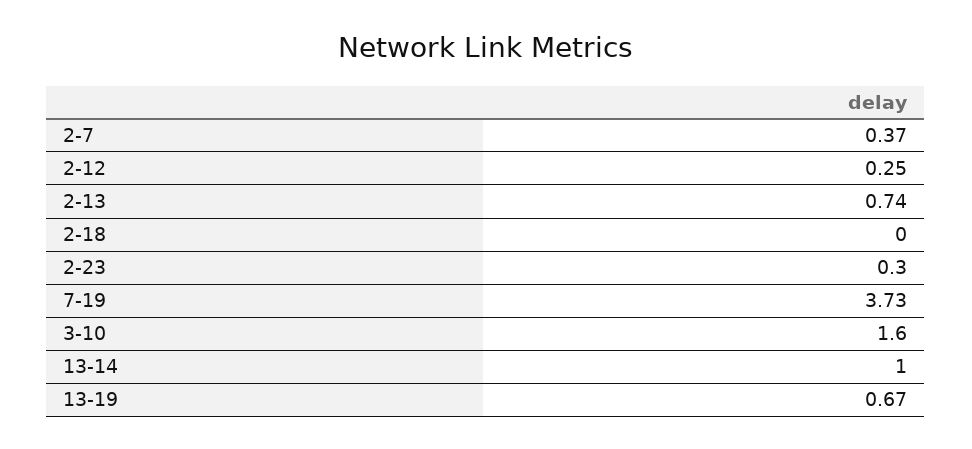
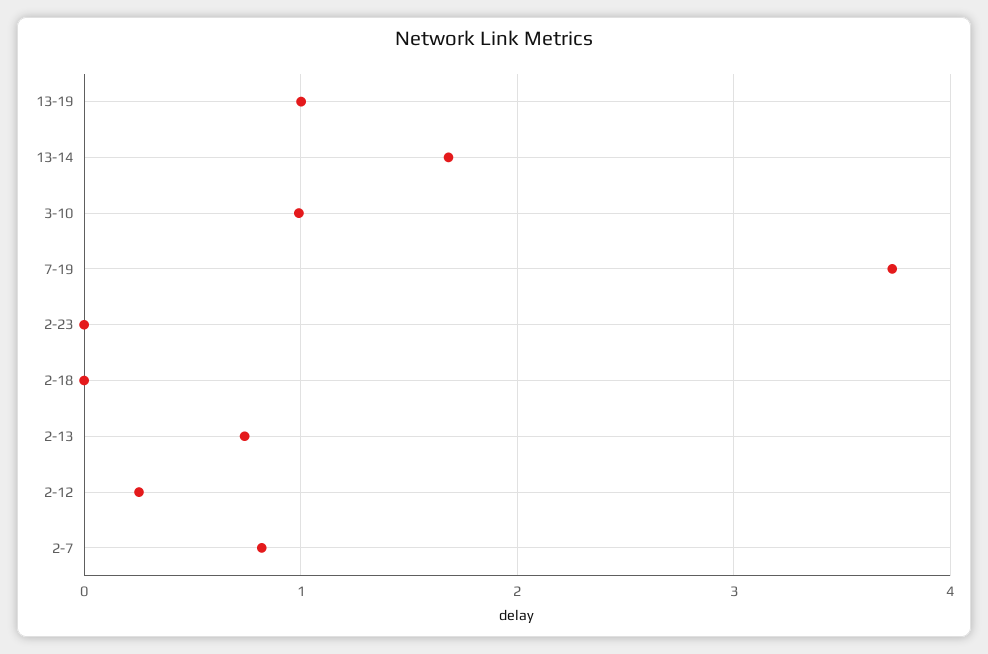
  {
-   "2-7": 0.37,
+   "2-7": 0.8,
    "2-12": 0.25,
    "2-13": 0.74,
    "2-18": 0,
-   "2-23": 0.3,
+   "2-23": 0,
    "7-19": 3.73,
-   "3-10": 1.6,
+   "3-10": 1,
-   "13-14": 1,
+   "13-14": 1.7,
-   "13-19": 0.67
+   "13-19": 1
  }

